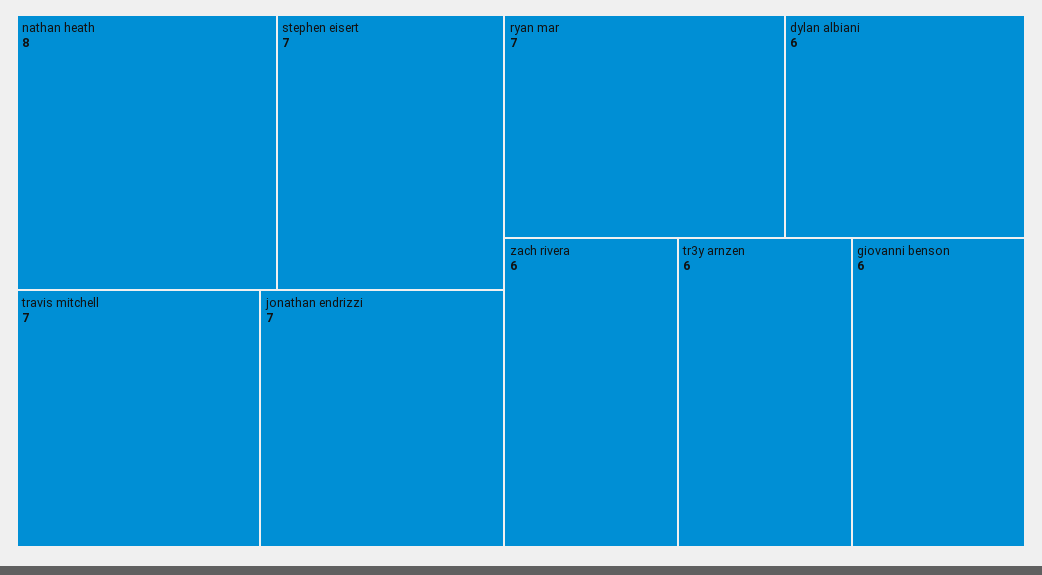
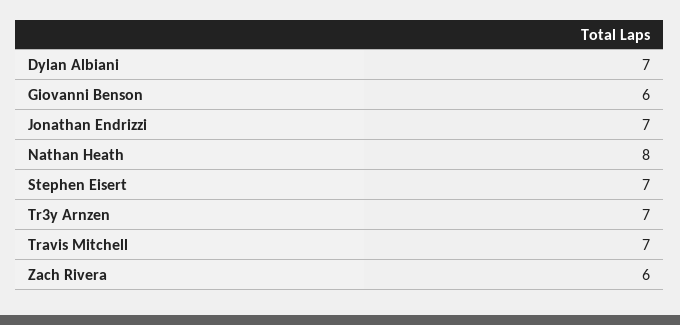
  {
    "nathan heath": 8,
    "stephen eisert": 7,
    "travis mitchell": 7,
    "jonathan endrizzi": 7,
-   "ryan mar": 7,
-   "dylan albiani": 6,
+   "dylan albiani": 7,
    "zach rivera": 6,
-   "tr3y arnzen": 6,
+   "tr3y arnzen": 7,
    "giovanni benson": 6
  }

